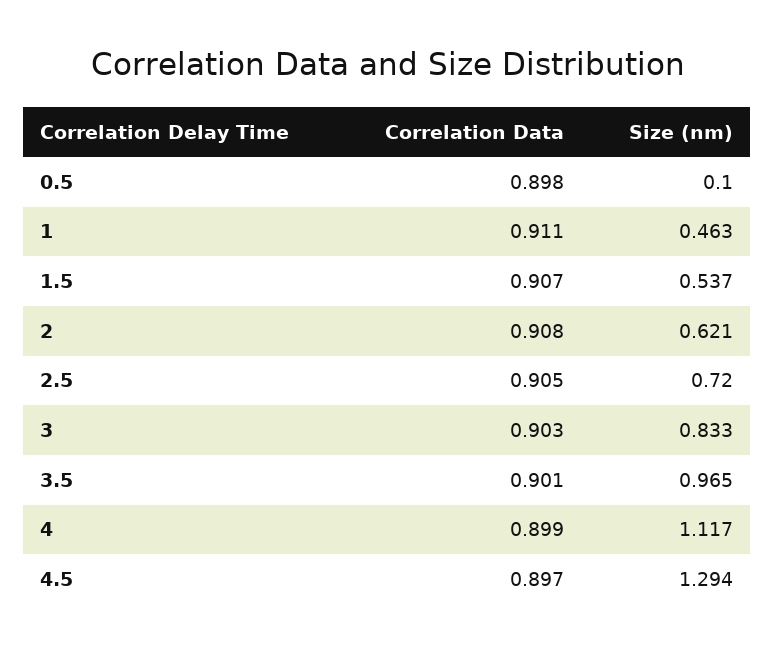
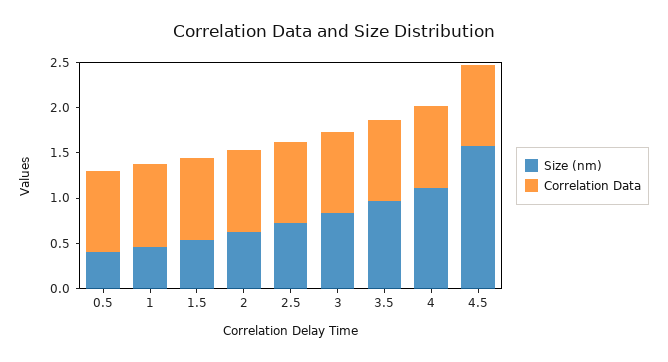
  {
    "Correlation Data": {
      "0.5": 0.898,
      "1": 0.911,
      "1.5": 0.907,
      "2": 0.908,
      "2.5": 0.905,
      "3": 0.903,
      "3.5": 0.901,
      "4": 0.899,
      "4.5": 0.897
    },
    "Size (nm)": {
-     "0.5": 0.1,
+     "0.5": 0.4,
      "1": 0.463,
      "1.5": 0.537,
      "2": 0.621,
      "2.5": 0.72,
      "3": 0.833,
      "3.5": 0.965,
      "4": 1.117,
-     "4.5": 1.294
+     "4.5": 1.6
    }
  }

